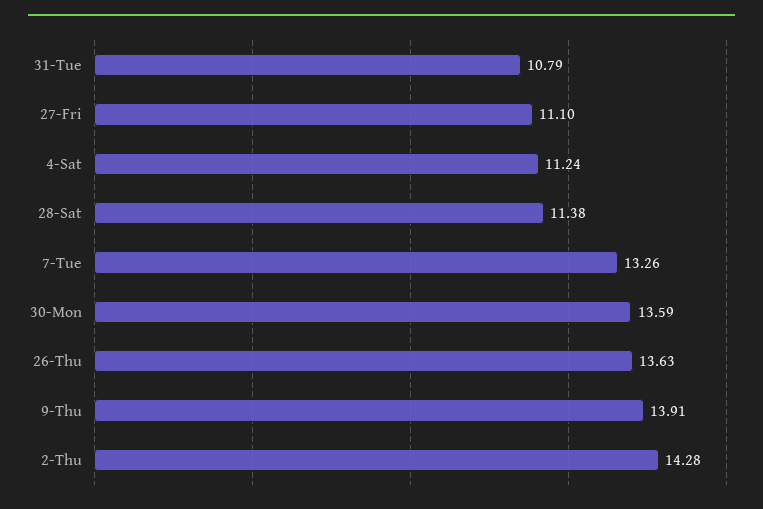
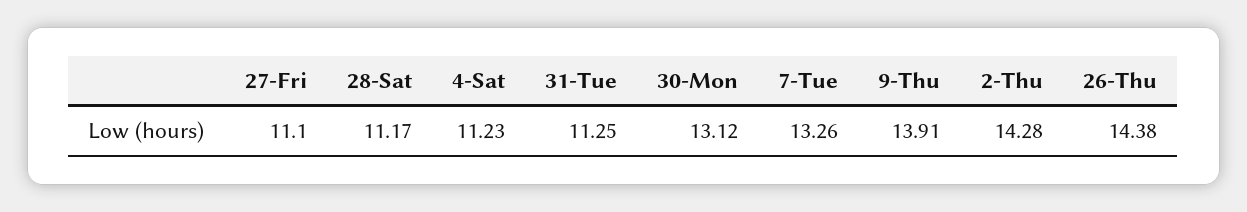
  {
-   "31-Tue": 10.79,
+   "31-Tue": 11.25,
    "27-Fri": 11.1,
-   "4-Sat": 11.24,
+   "4-Sat": 11.23,
-   "28-Sat": 11.38,
+   "28-Sat": 11.17,
    "7-Tue": 13.26,
-   "30-Mon": 13.59,
+   "30-Mon": 13.12,
-   "26-Thu": 13.63,
+   "26-Thu": 14.38,
    "9-Thu": 13.91,
    "2-Thu": 14.28
  }

